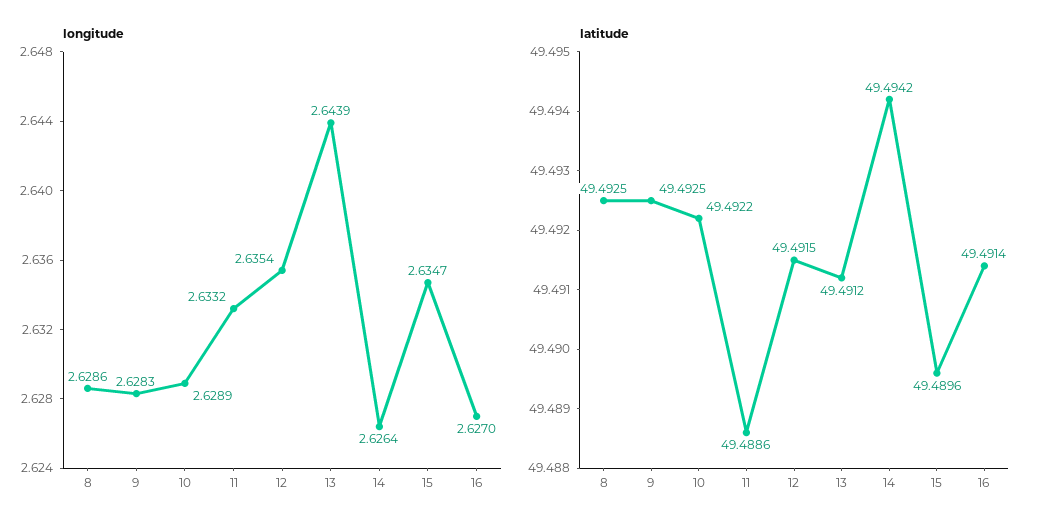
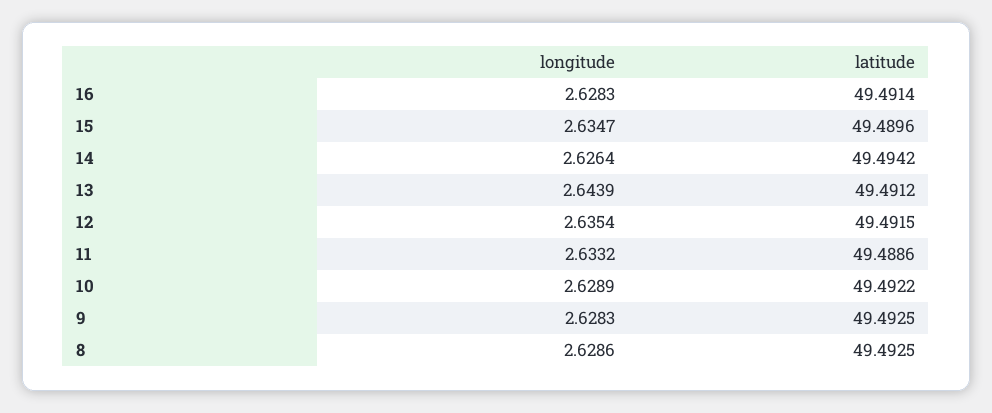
  {
    "longitude": {
      "8": 2.6286,
      "9": 2.6283,
      "10": 2.6289,
      "11": 2.6332,
      "12": 2.6354,
      "13": 2.6439,
      "14": 2.6264,
      "15": 2.6347,
-     "16": 2.627
+     "16": 2.6283
    },
    "latitude": {
      "8": 49.4925,
      "9": 49.4925,
      "10": 49.4922,
      "11": 49.4886,
      "12": 49.4915,
      "13": 49.4912,
      "14": 49.4942,
      "15": 49.4896,
      "16": 49.4914
    }
  }

